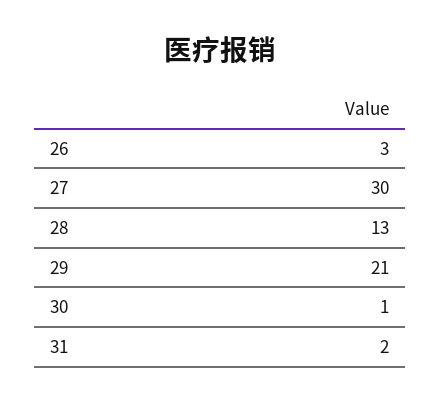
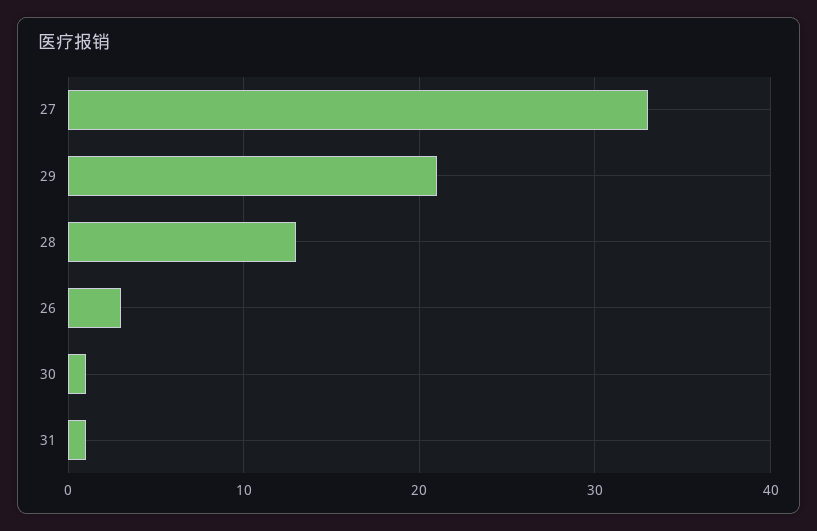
  {
    "26": 3,
-   "27": 30,
+   "27": 33,
    "28": 13,
    "29": 21,
    "30": 1,
-   "31": 2
+   "31": 1
  }

